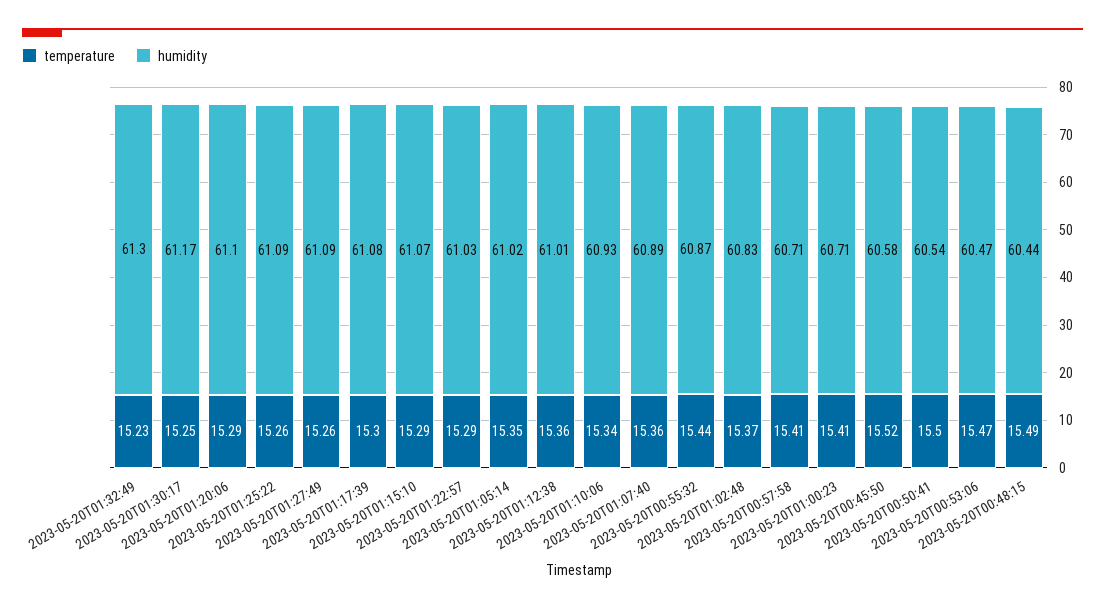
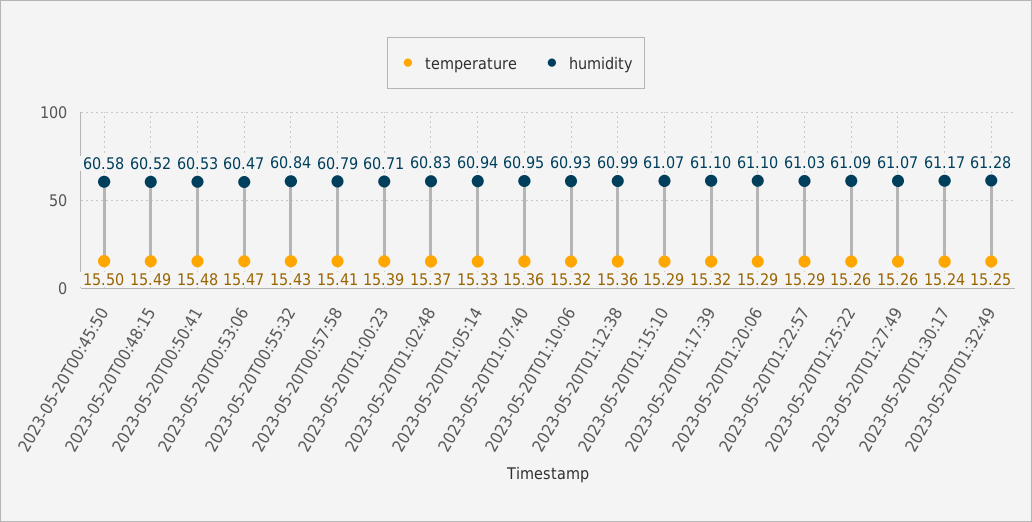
  {
    "temperature": {
-     "2023-05-20T01:32:49": 15.23,
+     "2023-05-20T01:32:49": 15.25,
-     "2023-05-20T01:30:17": 15.25,
+     "2023-05-20T01:30:17": 15.24,
      "2023-05-20T01:20:06": 15.29,
      "2023-05-20T01:25:22": 15.26,
      "2023-05-20T01:27:49": 15.26,
-     "2023-05-20T01:17:39": 15.3,
+     "2023-05-20T01:17:39": 15.32,
      "2023-05-20T01:15:10": 15.29,
      "2023-05-20T01:22:57": 15.29,
-     "2023-05-20T01:05:14": 15.35,
+     "2023-05-20T01:05:14": 15.33,
      "2023-05-20T01:12:38": 15.36,
-     "2023-05-20T01:10:06": 15.34,
+     "2023-05-20T01:10:06": 15.32,
      "2023-05-20T01:07:40": 15.36,
-     "2023-05-20T00:55:32": 15.44,
+     "2023-05-20T00:55:32": 15.43,
      "2023-05-20T01:02:48": 15.37,
      "2023-05-20T00:57:58": 15.41,
-     "2023-05-20T01:00:23": 15.41,
+     "2023-05-20T01:00:23": 15.39,
-     "2023-05-20T00:45:50": 15.52,
+     "2023-05-20T00:45:50": 15.5,
-     "2023-05-20T00:50:41": 15.5,
+     "2023-05-20T00:50:41": 15.48,
      "2023-05-20T00:53:06": 15.47,
      "2023-05-20T00:48:15": 15.49
    },
    "humidity": {
-     "2023-05-20T01:32:49": 61.3,
+     "2023-05-20T01:32:49": 61.28,
      "2023-05-20T01:30:17": 61.17,
      "2023-05-20T01:20:06": 61.1,
      "2023-05-20T01:25:22": 61.09,
-     "2023-05-20T01:27:49": 61.09,
+     "2023-05-20T01:27:49": 61.07,
-     "2023-05-20T01:17:39": 61.08,
+     "2023-05-20T01:17:39": 61.1,
      "2023-05-20T01:15:10": 61.07,
      "2023-05-20T01:22:57": 61.03,
-     "2023-05-20T01:05:14": 61.02,
+     "2023-05-20T01:05:14": 60.94,
-     "2023-05-20T01:12:38": 61.01,
+     "2023-05-20T01:12:38": 60.99,
      "2023-05-20T01:10:06": 60.93,
-     "2023-05-20T01:07:40": 60.89,
+     "2023-05-20T01:07:40": 60.95,
-     "2023-05-20T00:55:32": 60.87,
+     "2023-05-20T00:55:32": 60.84,
      "2023-05-20T01:02:48": 60.83,
-     "2023-05-20T00:57:58": 60.71,
+     "2023-05-20T00:57:58": 60.79,
      "2023-05-20T01:00:23": 60.71,
      "2023-05-20T00:45:50": 60.58,
-     "2023-05-20T00:50:41": 60.54,
+     "2023-05-20T00:50:41": 60.53,
      "2023-05-20T00:53:06": 60.47,
-     "2023-05-20T00:48:15": 60.44
+     "2023-05-20T00:48:15": 60.52
    }
  }

